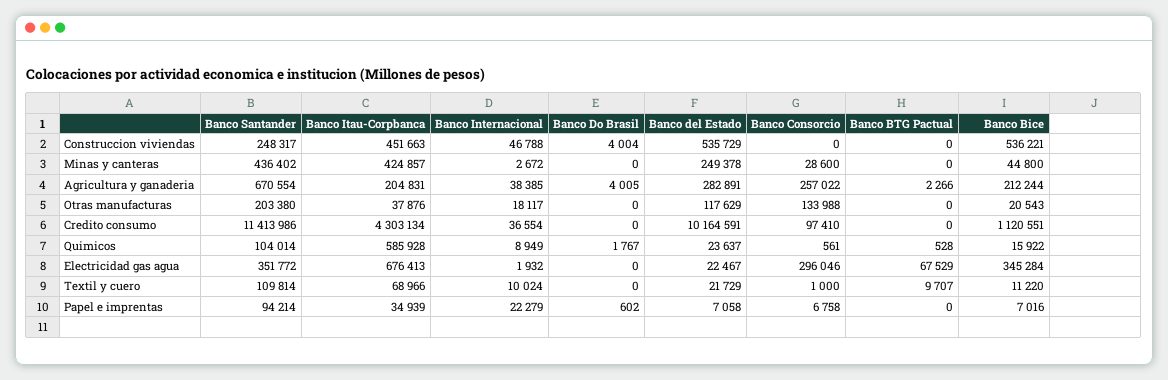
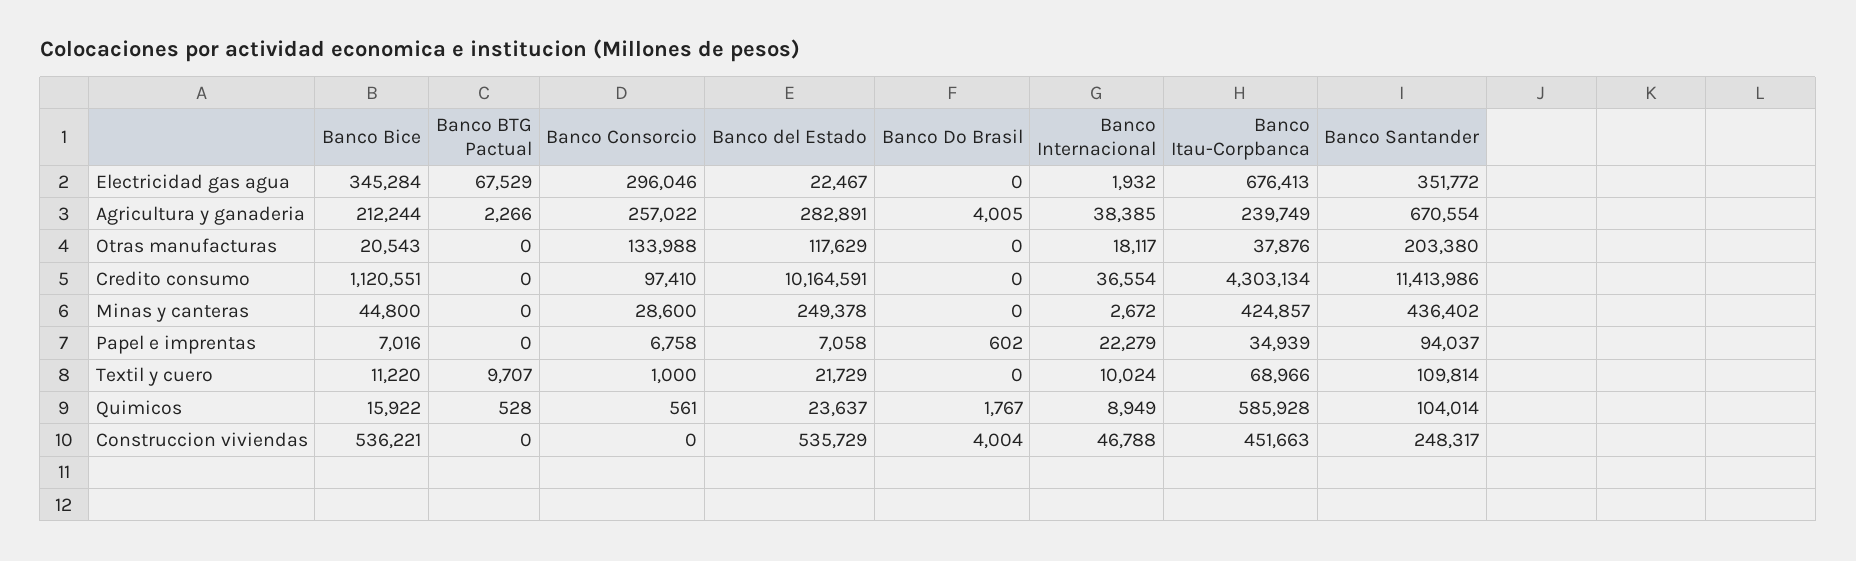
  {
    "Banco Santander": {
      "Construccion viviendas": 248317,
      "Minas y canteras": 436402,
      "Agricultura y ganaderia": 670554,
      "Otras manufacturas": 203380,
      "Credito consumo": 11413986,
      "Quimicos": 104014,
      "Electricidad gas agua": 351772,
      "Textil y cuero": 109814,
-     "Papel e imprentas": 94214
+     "Papel e imprentas": 94037
    },
    "Banco Itau-Corpbanca": {
      "Construccion viviendas": 451663,
      "Minas y canteras": 424857,
-     "Agricultura y ganaderia": 204831,
+     "Agricultura y ganaderia": 239749,
      "Otras manufacturas": 37876,
      "Credito consumo": 4303134,
      "Quimicos": 585928,
      "Electricidad gas agua": 676413,
      "Textil y cuero": 68966,
      "Papel e imprentas": 34939
    },
    "Banco Internacional": {
      "Construccion viviendas": 46788,
      "Minas y canteras": 2672,
      "Agricultura y ganaderia": 38385,
      "Otras manufacturas": 18117,
      "Credito consumo": 36554,
      "Quimicos": 8949,
      "Electricidad gas agua": 1932,
      "Textil y cuero": 10024,
      "Papel e imprentas": 22279
    },
    "Banco Do Brasil": {
      "Construccion viviendas": 4004,
      "Minas y canteras": 0,
      "Agricultura y ganaderia": 4005,
      "Otras manufacturas": 0,
      "Credito consumo": 0,
      "Quimicos": 1767,
      "Electricidad gas agua": 0,
      "Textil y cuero": 0,
      "Papel e imprentas": 602
    },
    "Banco del Estado": {
      "Construccion viviendas": 535729,
      "Minas y canteras": 249378,
      "Agricultura y ganaderia": 282891,
      "Otras manufacturas": 117629,
      "Credito consumo": 10164591,
      "Quimicos": 23637,
      "Electricidad gas agua": 22467,
      "Textil y cuero": 21729,
      "Papel e imprentas": 7058
    },
    "Banco Consorcio": {
      "Construccion viviendas": 0,
      "Minas y canteras": 28600,
      "Agricultura y ganaderia": 257022,
      "Otras manufacturas": 133988,
      "Credito consumo": 97410,
      "Quimicos": 561,
      "Electricidad gas agua": 296046,
      "Textil y cuero": 1000,
      "Papel e imprentas": 6758
    },
    "Banco BTG Pactual": {
      "Construccion viviendas": 0,
      "Minas y canteras": 0,
      "Agricultura y ganaderia": 2266,
      "Otras manufacturas": 0,
      "Credito consumo": 0,
      "Quimicos": 528,
      "Electricidad gas agua": 67529,
      "Textil y cuero": 9707,
      "Papel e imprentas": 0
    },
    "Banco Bice": {
      "Construccion viviendas": 536221,
      "Minas y canteras": 44800,
      "Agricultura y ganaderia": 212244,
      "Otras manufacturas": 20543,
      "Credito consumo": 1120551,
      "Quimicos": 15922,
      "Electricidad gas agua": 345284,
      "Textil y cuero": 11220,
      "Papel e imprentas": 7016
    }
  }

